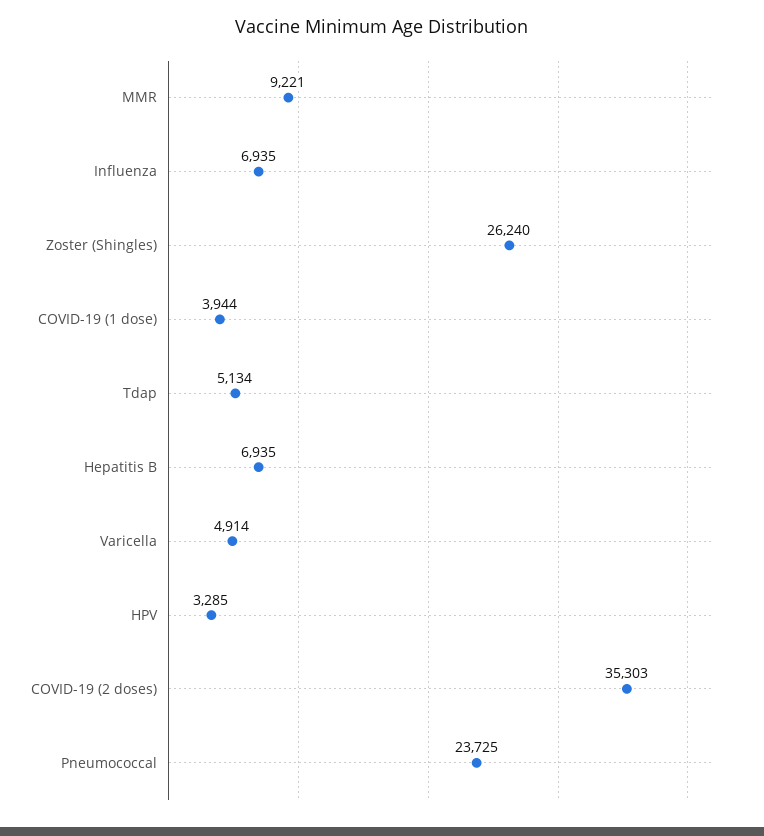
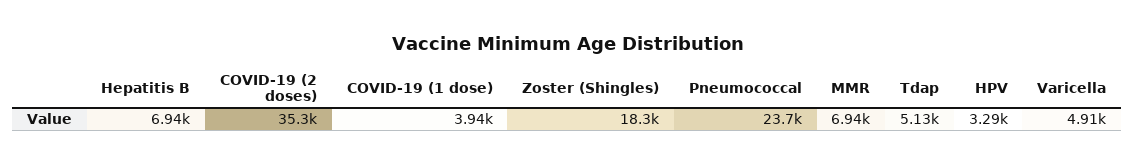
  {
-   "MMR": 9221,
+   "MMR": 6940,
-   "Influenza": 6935,
-   "Zoster (Shingles)": 26240,
+   "Zoster (Shingles)": 18300,
    "COVID-19 (1 dose)": 3944,
    "Tdap": 5134,
    "Hepatitis B": 6935,
    "Varicella": 4914,
    "HPV": 3285,
    "COVID-19 (2 doses)": 35303,
    "Pneumococcal": 23725
  }

